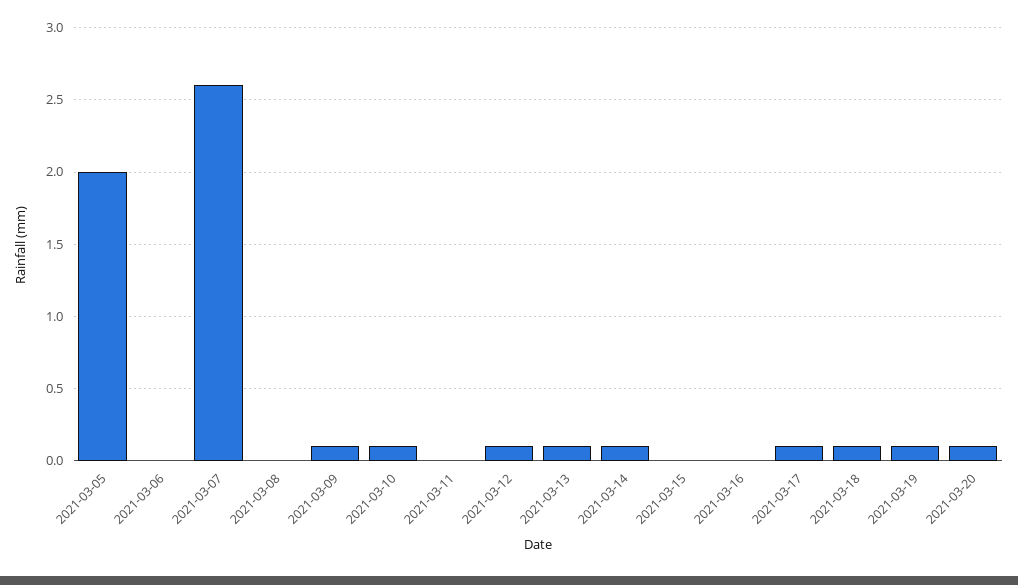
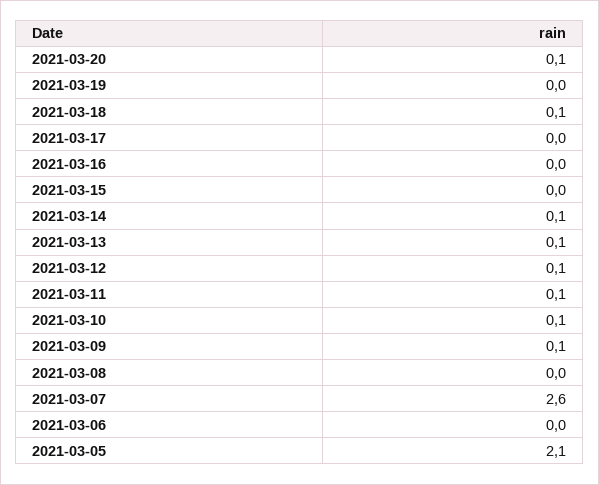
  {
-   "2021-03-05": 2,
+   "2021-03-05": 2.1,
    "2021-03-06": 0,
    "2021-03-07": 2.6,
    "2021-03-08": 0,
    "2021-03-09": 0.1,
    "2021-03-10": 0.1,
-   "2021-03-11": 0,
+   "2021-03-11": 0.1,
    "2021-03-12": 0.1,
    "2021-03-13": 0.1,
    "2021-03-14": 0.1,
    "2021-03-15": 0,
    "2021-03-16": 0,
-   "2021-03-17": 0.1,
+   "2021-03-17": 0,
    "2021-03-18": 0.1,
-   "2021-03-19": 0.1,
+   "2021-03-19": 0,
    "2021-03-20": 0.1
  }

